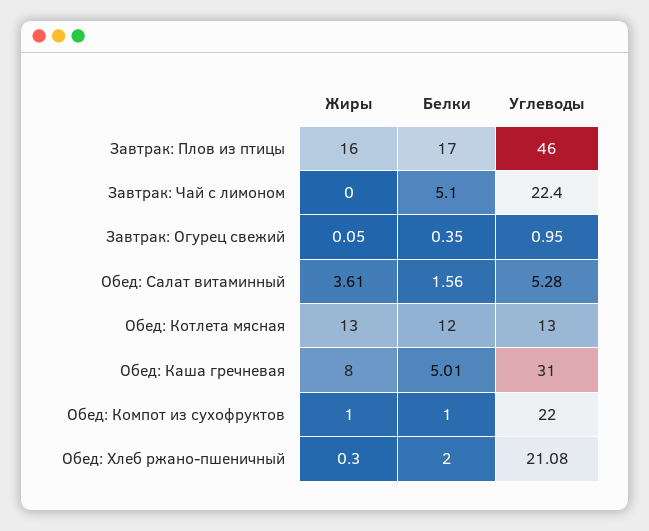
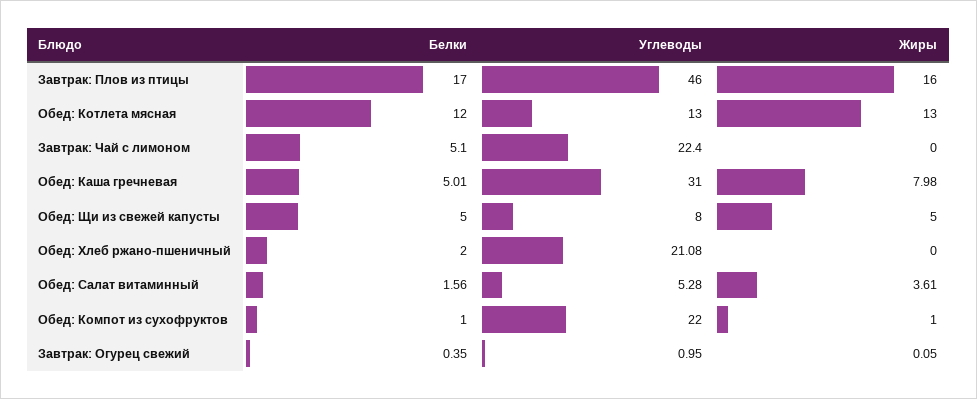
  {
    "Жиры": {
      "Завтрак: Плов из птицы": 16,
      "Завтрак: Чай с лимоном": 0,
      "Завтрак: Огурец свежий": 0.05,
      "Обед: Салат витаминный": 3.61,
      "Обед: Котлета мясная": 13,
-     "Обед: Каша гречневая": 8,
+     "Обед: Каша гречневая": 7.98,
      "Обед: Компот из сухофруктов": 1,
-     "Обед: Хлеб ржано-пшеничный": 0.3
+     "Обед: Хлеб ржано-пшеничный": 0,
+     "Обед: Щи из свежей капусты": 5
    },
    "Белки": {
      "Завтрак: Плов из птицы": 17,
      "Завтрак: Чай с лимоном": 5.1,
      "Завтрак: Огурец свежий": 0.35,
      "Обед: Салат витаминный": 1.56,
      "Обед: Котлета мясная": 12,
      "Обед: Каша гречневая": 5.01,
      "Обед: Компот из сухофруктов": 1,
-     "Обед: Хлеб ржано-пшеничный": 2
+     "Обед: Хлеб ржано-пшеничный": 2,
+     "Обед: Щи из свежей капусты": 5
    },
    "Углеводы": {
      "Завтрак: Плов из птицы": 46,
      "Завтрак: Чай с лимоном": 22.4,
      "Завтрак: Огурец свежий": 0.95,
      "Обед: Салат витаминный": 5.28,
      "Обед: Котлета мясная": 13,
      "Обед: Каша гречневая": 31,
      "Обед: Компот из сухофруктов": 22,
-     "Обед: Хлеб ржано-пшеничный": 21.08
+     "Обед: Хлеб ржано-пшеничный": 21.08,
+     "Обед: Щи из свежей капусты": 8
    }
  }

